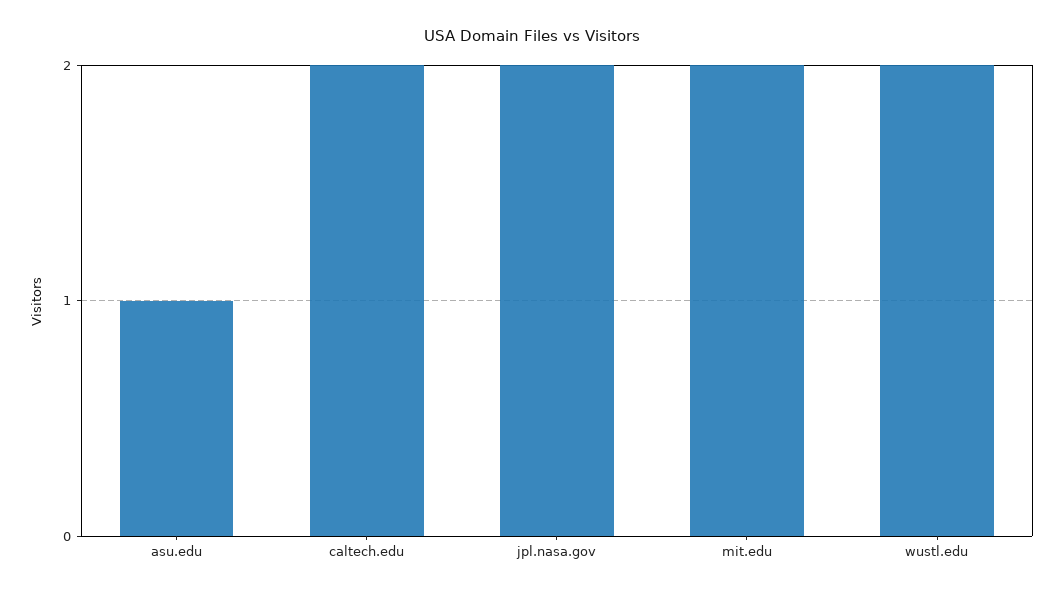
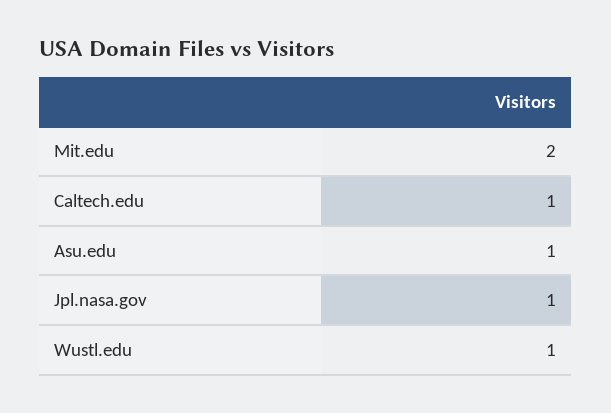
  {
    "asu.edu": 1,
-   "caltech.edu": 2,
+   "caltech.edu": 1,
-   "jpl.nasa.gov": 2,
+   "jpl.nasa.gov": 1,
    "mit.edu": 2,
-   "wustl.edu": 2
+   "wustl.edu": 1
  }

